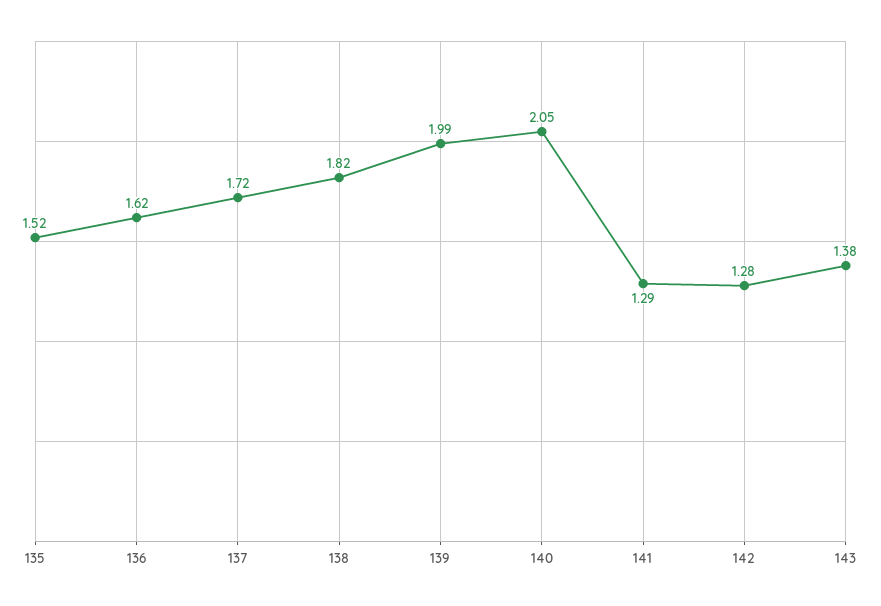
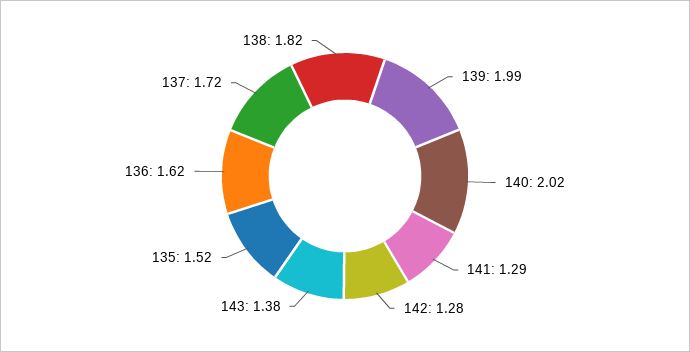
  {
    "135": 1.52,
    "136": 1.62,
    "137": 1.72,
    "138": 1.82,
    "139": 1.99,
-   "140": 2.05,
+   "140": 2.02,
    "141": 1.29,
    "142": 1.28,
    "143": 1.38
  }

